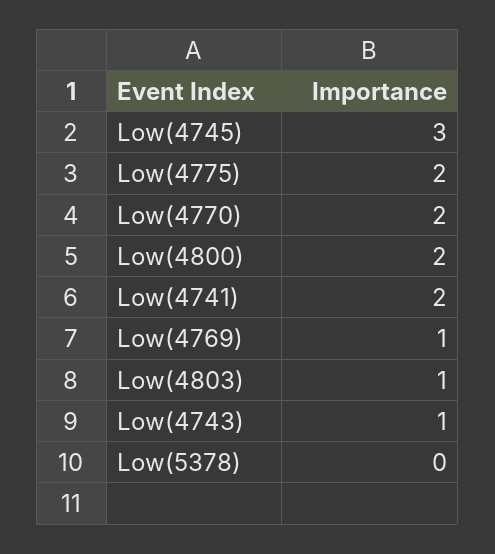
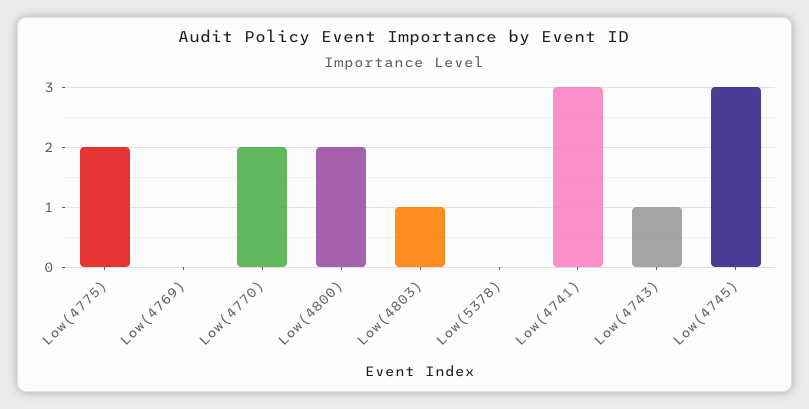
  {
    "Low(4745)": 3,
    "Low(4775)": 2,
    "Low(4770)": 2,
    "Low(4800)": 2,
-   "Low(4741)": 2,
+   "Low(4741)": 3,
-   "Low(4769)": 1,
+   "Low(4769)": 0,
    "Low(4803)": 1,
    "Low(4743)": 1,
    "Low(5378)": 0
  }

